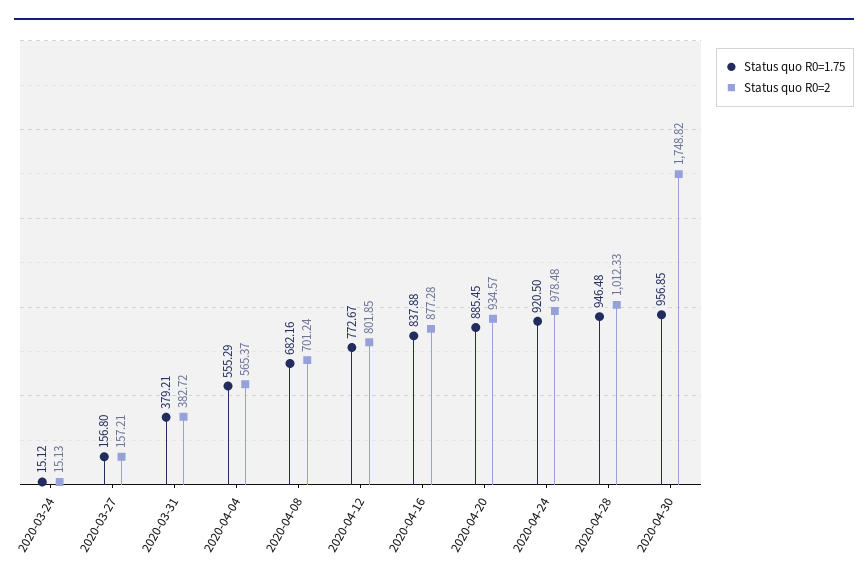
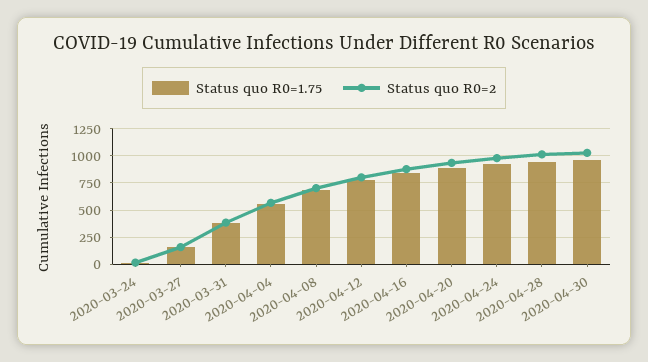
  {
    "Status quo R0=1.75": {
      "2020-03-24": 15.12,
      "2020-03-27": 156.8,
      "2020-03-31": 379.21,
      "2020-04-04": 555.29,
      "2020-04-08": 682.16,
      "2020-04-12": 772.67,
      "2020-04-16": 837.88,
      "2020-04-20": 885.45,
      "2020-04-24": 920.5,
      "2020-04-28": 946.48,
      "2020-04-30": 956.85
    },
    "Status quo R0=2": {
      "2020-03-24": 15.13,
      "2020-03-27": 157.21,
      "2020-03-31": 382.72,
      "2020-04-04": 565.37,
      "2020-04-08": 701.24,
      "2020-04-12": 801.85,
      "2020-04-16": 877.28,
      "2020-04-20": 934.57,
      "2020-04-24": 978.48,
      "2020-04-28": 1012.33,
-     "2020-04-30": 1748.82
+     "2020-04-30": 1000
    }
  }

